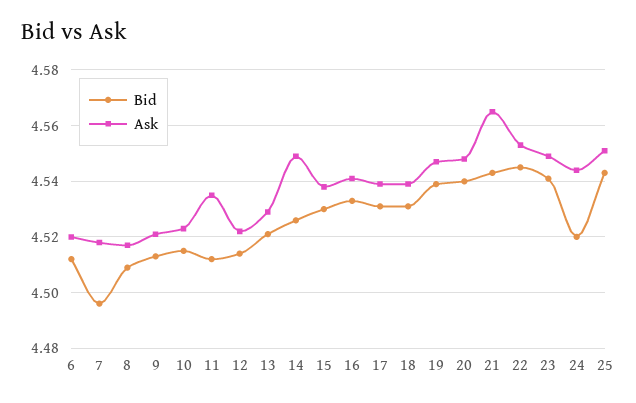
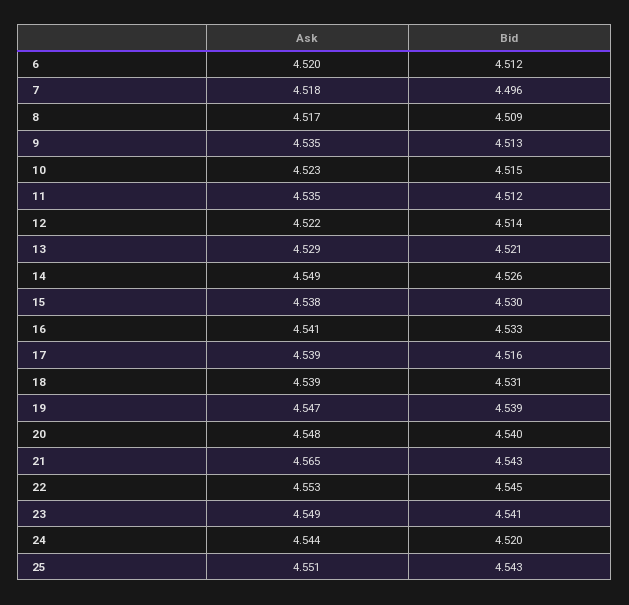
  {
    "Bid": {
      "6": 4.512,
      "7": 4.496,
      "8": 4.509,
      "9": 4.513,
      "10": 4.515,
      "11": 4.512,
      "12": 4.514,
      "13": 4.521,
      "14": 4.526,
      "15": 4.53,
      "16": 4.533,
-     "17": 4.53,
+     "17": 4.516,
      "18": 4.531,
      "19": 4.539,
      "20": 4.54,
      "21": 4.543,
      "22": 4.545,
      "23": 4.541,
      "24": 4.52,
      "25": 4.543
    },
    "Ask": {
      "6": 4.52,
      "7": 4.518,
      "8": 4.517,
-     "9": 4.52,
+     "9": 4.535,
      "10": 4.523,
      "11": 4.535,
      "12": 4.522,
      "13": 4.529,
      "14": 4.549,
      "15": 4.538,
      "16": 4.541,
      "17": 4.539,
      "18": 4.539,
      "19": 4.547,
      "20": 4.548,
      "21": 4.565,
      "22": 4.553,
      "23": 4.549,
      "24": 4.544,
      "25": 4.551
    }
  }

